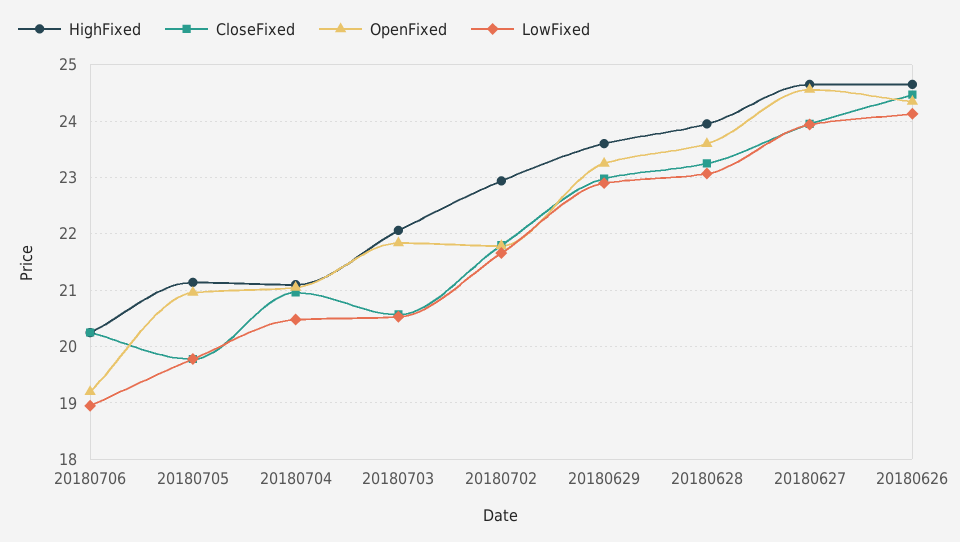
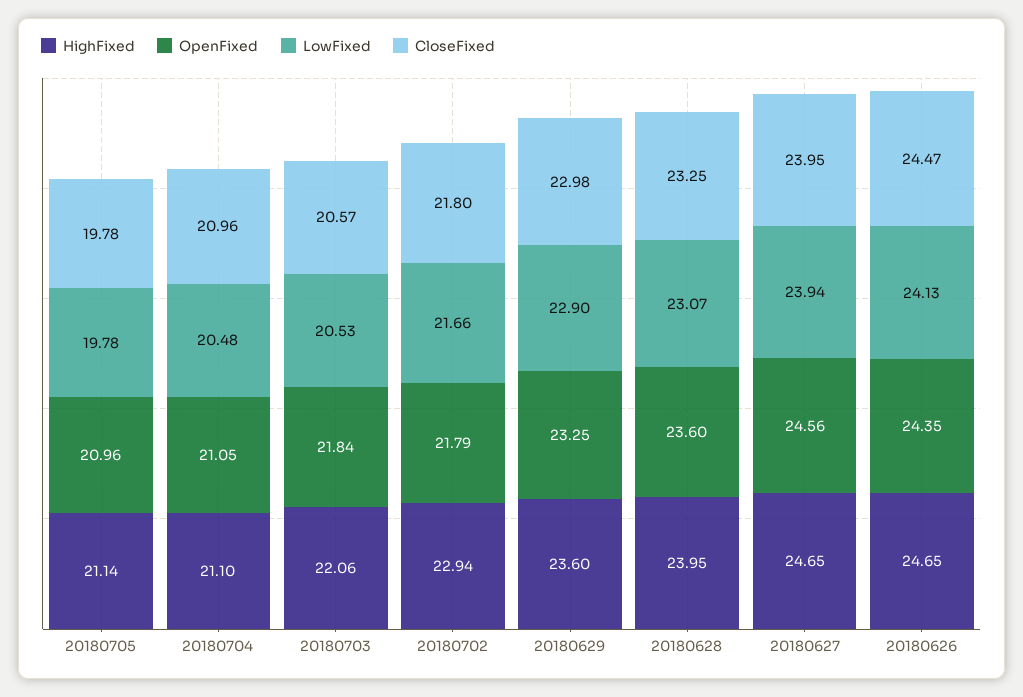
  {
    "HighFixed": {
-     "20180706": 20.2,
      "20180705": 21.14,
      "20180704": 21.1,
      "20180703": 22.06,
      "20180702": 22.94,
      "20180629": 23.6,
      "20180628": 23.95,
      "20180627": 24.65,
      "20180626": 24.65
    },
    "CloseFixed": {
-     "20180706": 20.2,
      "20180705": 19.78,
      "20180704": 20.96,
      "20180703": 20.57,
      "20180702": 21.8,
      "20180629": 22.98,
      "20180628": 23.25,
      "20180627": 23.95,
      "20180626": 24.47
    },
    "OpenFixed": {
-     "20180706": 19.2,
      "20180705": 20.96,
      "20180704": 21.05,
      "20180703": 21.84,
      "20180702": 21.79,
      "20180629": 23.25,
      "20180628": 23.6,
      "20180627": 24.56,
      "20180626": 24.35
    },
    "LowFixed": {
-     "20180706": 19,
      "20180705": 19.78,
      "20180704": 20.48,
      "20180703": 20.53,
      "20180702": 21.66,
      "20180629": 22.9,
      "20180628": 23.07,
      "20180627": 23.94,
      "20180626": 24.13
    }
  }

